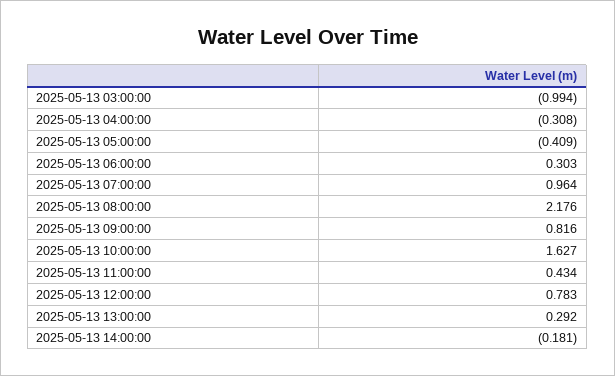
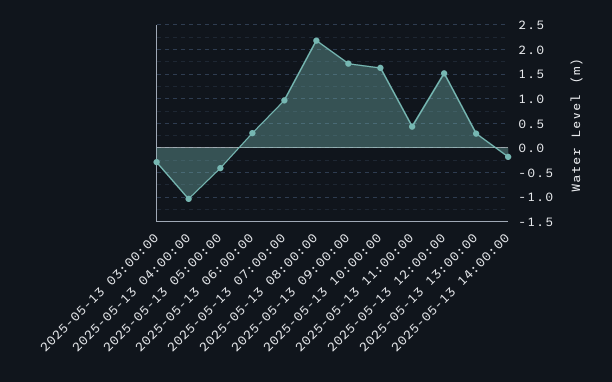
  {
-   "2025-05-13 03:00:00": -0.994,
+   "2025-05-13 03:00:00": -0.25,
-   "2025-05-13 04:00:00": -0.308,
+   "2025-05-13 04:00:00": -1,
    "2025-05-13 05:00:00": -0.409,
    "2025-05-13 06:00:00": 0.303,
    "2025-05-13 07:00:00": 0.964,
    "2025-05-13 08:00:00": 2.176,
-   "2025-05-13 09:00:00": 0.816,
+   "2025-05-13 09:00:00": 1.75,
    "2025-05-13 10:00:00": 1.627,
    "2025-05-13 11:00:00": 0.434,
-   "2025-05-13 12:00:00": 0.783,
+   "2025-05-13 12:00:00": 1.5,
    "2025-05-13 13:00:00": 0.292,
    "2025-05-13 14:00:00": -0.181
  }

